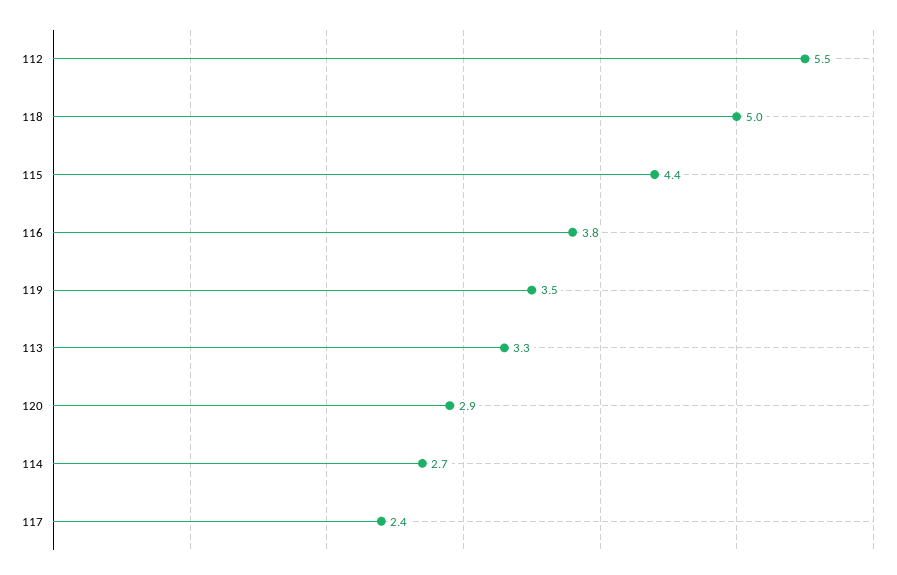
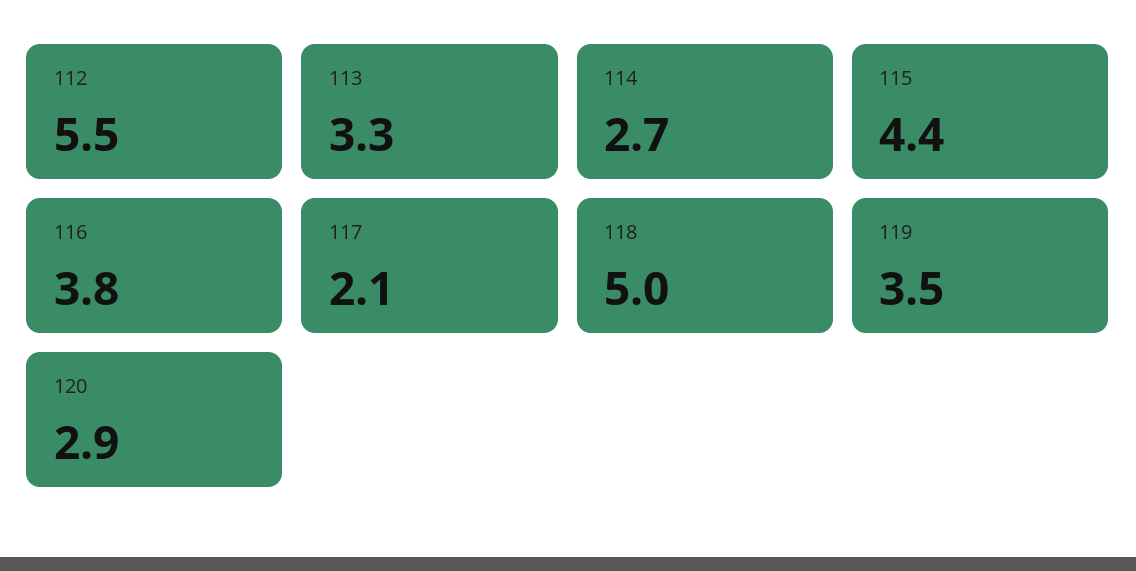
  {
    "112": 5.5,
    "118": 5,
    "115": 4.4,
    "116": 3.8,
    "119": 3.5,
    "113": 3.3,
    "120": 2.9,
    "114": 2.7,
-   "117": 2.4
+   "117": 2.1
  }

